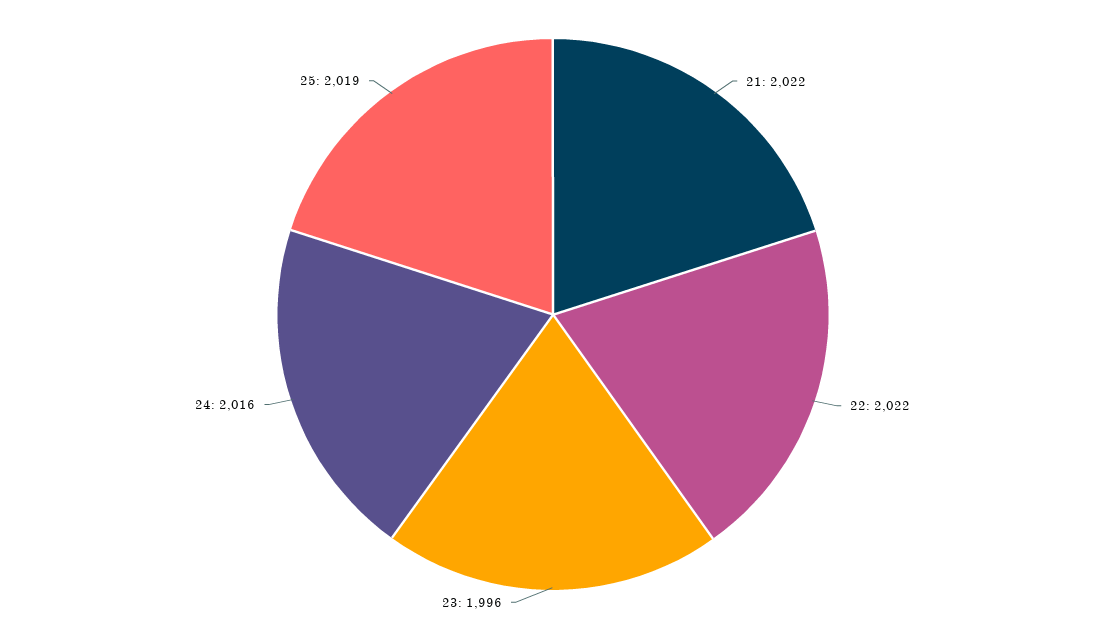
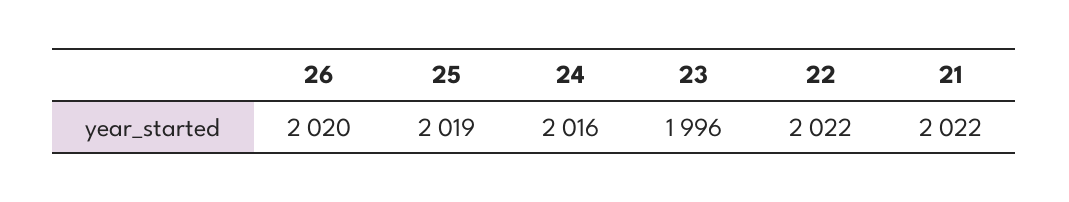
  {
    "21": 2022,
    "22": 2022,
    "23": 1996,
    "24": 2016,
-   "25": 2019
+   "25": 2019,
+   "26": 2020
  }

